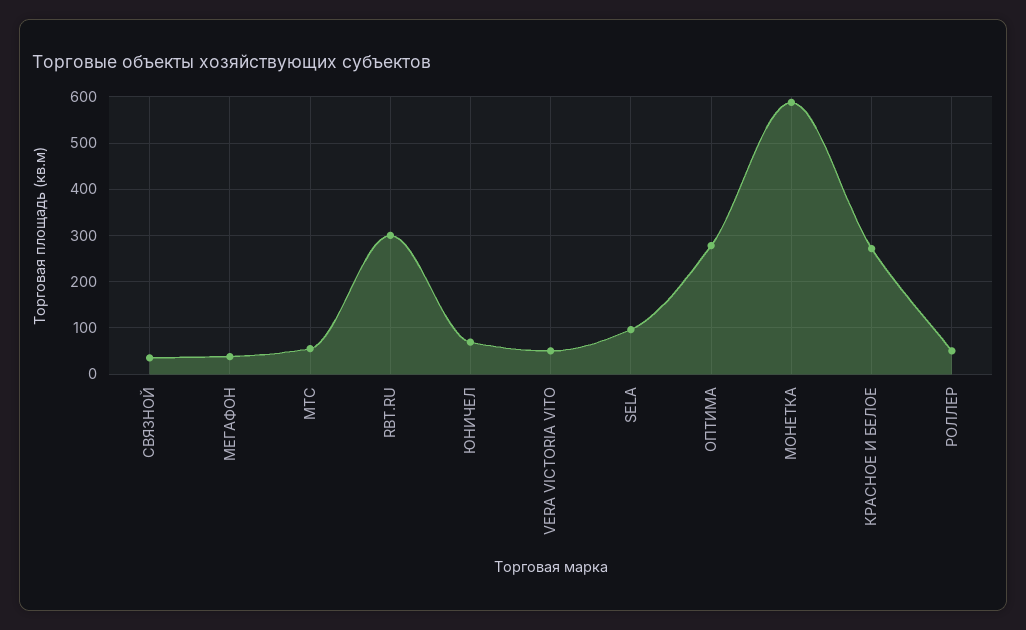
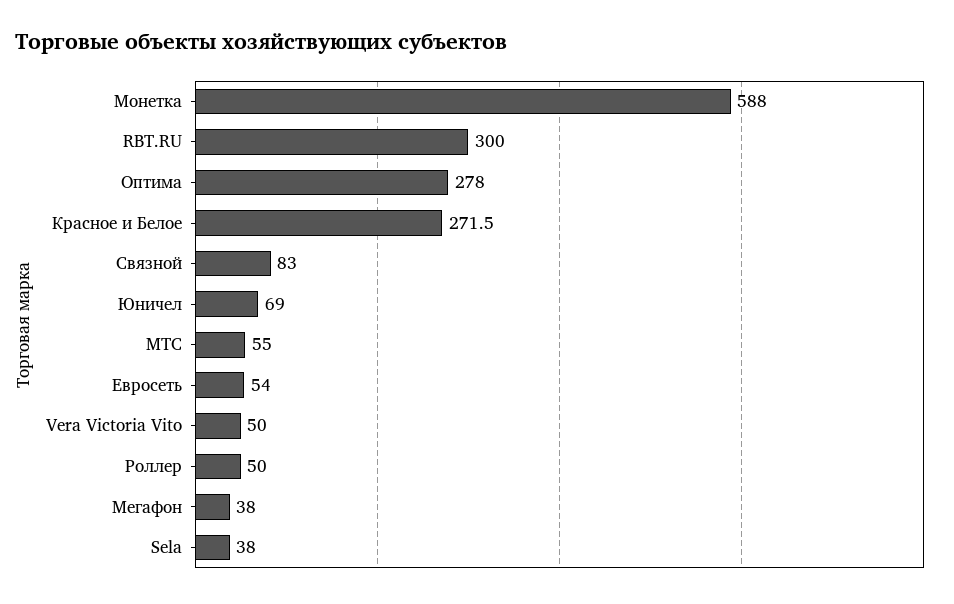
  {
-   "СВЯЗНОЙ": 40,
+   "СВЯЗНОЙ": 83,
    "МЕГАФОН": 38,
    "МТС": 55,
    "RBT.RU": 300,
    "ЮНИЧЕЛ": 69,
    "VERA VICTORIA VITO": 50,
-   "SELA": 100,
+   "SELA": 38,
    "ОПТИМА": 278,
    "МОНЕТКА": 588,
    "КРАСНОЕ И БЕЛОЕ": 271.5,
-   "РОЛЛЕР": 50
+   "РОЛЛЕР": 50,
+   "Евросеть": 54
  }

